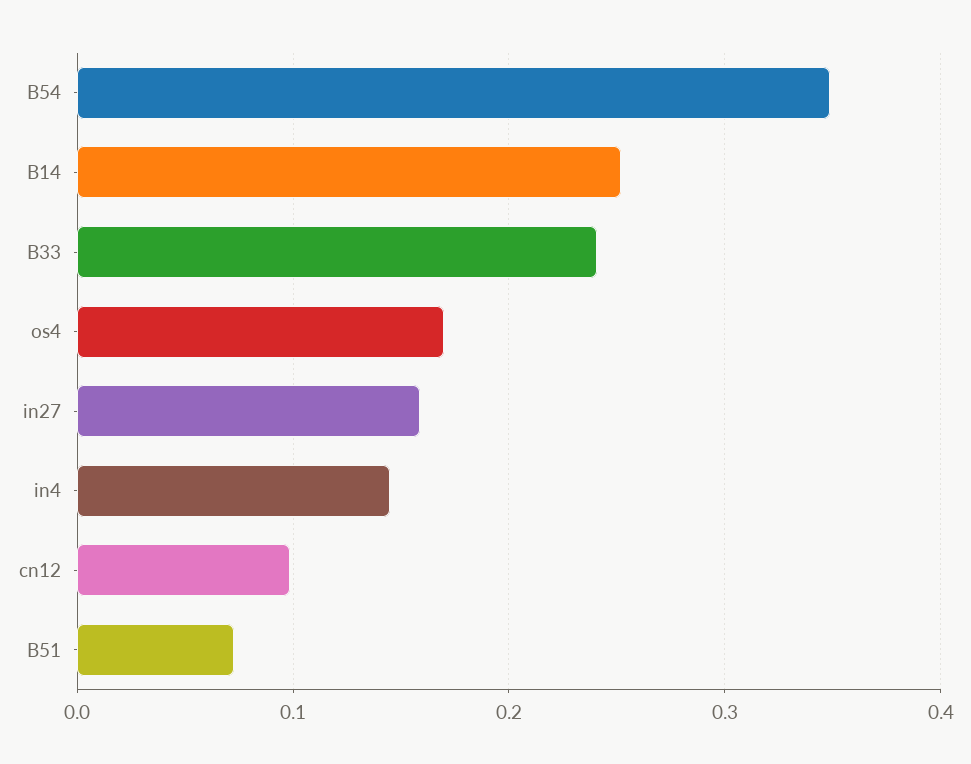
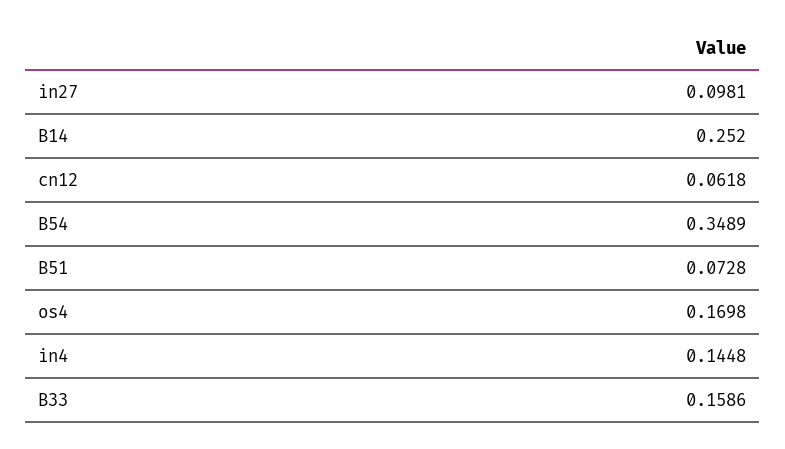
  {
    "B54": 0.3489,
    "B14": 0.252,
-   "B33": 0.24,
+   "B33": 0.1586,
    "os4": 0.1698,
-   "in27": 0.16,
+   "in27": 0.0981,
    "in4": 0.1448,
-   "cn12": 0.1,
+   "cn12": 0.0618,
    "B51": 0.0728
  }

